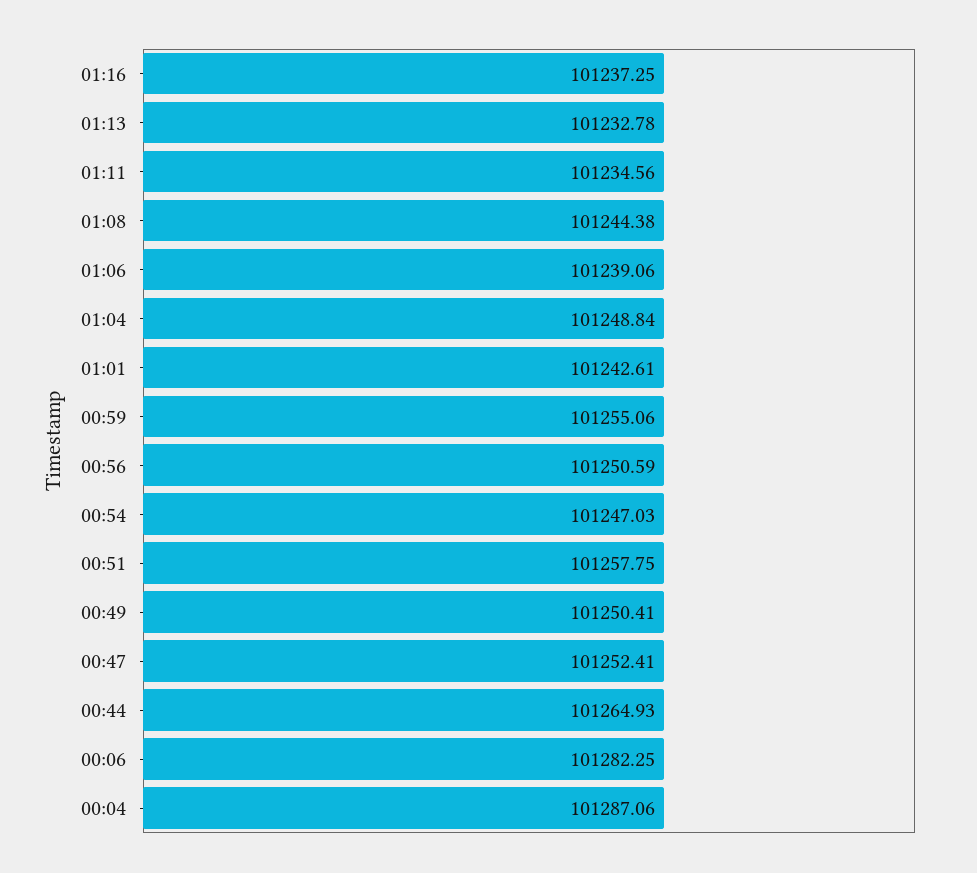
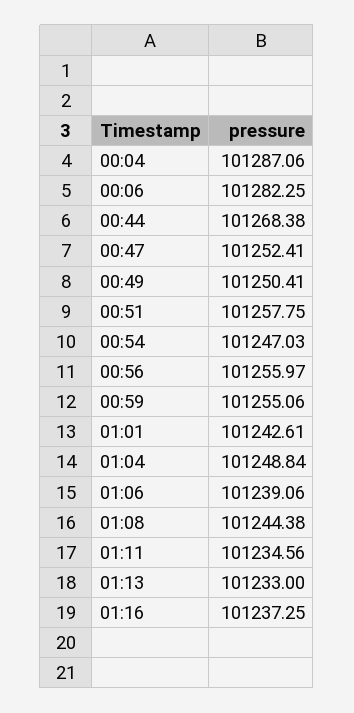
  {
    "01:16": 101237.25,
-   "01:13": 101232.78,
+   "01:13": 101233,
    "01:11": 101234.56,
    "01:08": 101244.38,
    "01:06": 101239.06,
    "01:04": 101248.84,
    "01:01": 101242.61,
    "00:59": 101255.06,
-   "00:56": 101250.59,
+   "00:56": 101255.97,
    "00:54": 101247.03,
    "00:51": 101257.75,
    "00:49": 101250.41,
    "00:47": 101252.41,
-   "00:44": 101264.93,
+   "00:44": 101268.38,
    "00:06": 101282.25,
    "00:04": 101287.06
  }

